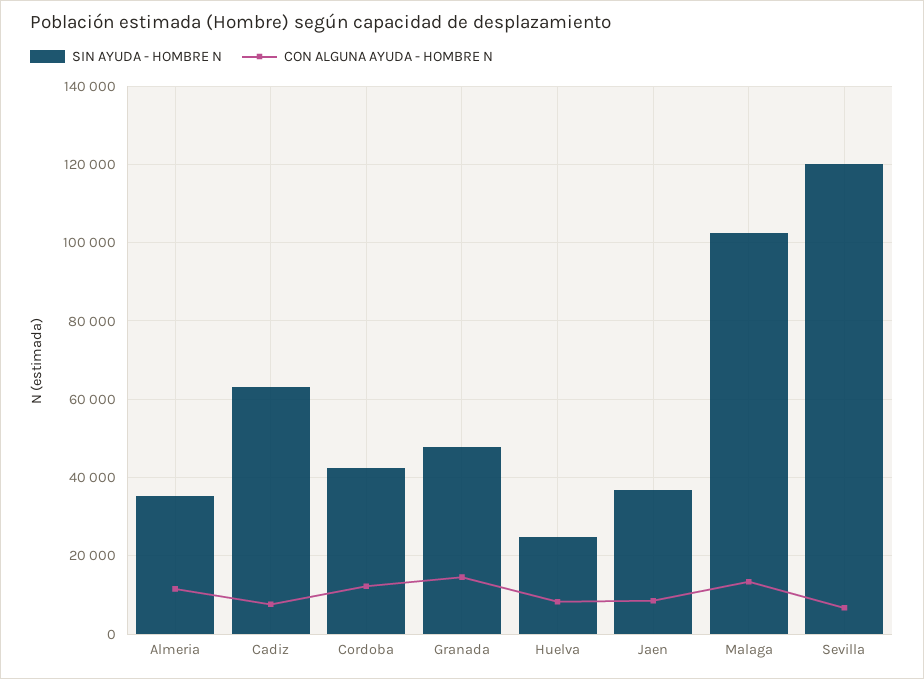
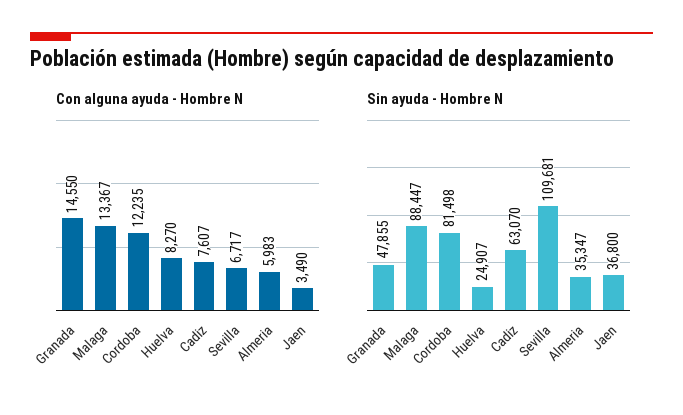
  {
    "SIN AYUDA - HOMBRE N": {
      "Almeria": 35347,
      "Cadiz": 63070,
-     "Cordoba": 42000,
+     "Cordoba": 81498,
      "Granada": 47855,
      "Huelva": 24907,
      "Jaen": 36800,
-     "Malaga": 102000,
+     "Malaga": 88447,
-     "Sevilla": 120000
+     "Sevilla": 109681
    },
    "CON ALGUNA AYUDA - HOMBRE N": {
-     "Almeria": 12000,
+     "Almeria": 5983,
      "Cadiz": 7607,
      "Cordoba": 12235,
      "Granada": 14550,
      "Huelva": 8270,
-     "Jaen": 8000,
+     "Jaen": 3490,
      "Malaga": 13367,
      "Sevilla": 6717
    }
  }

